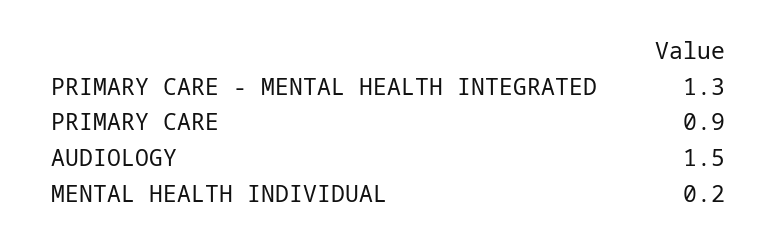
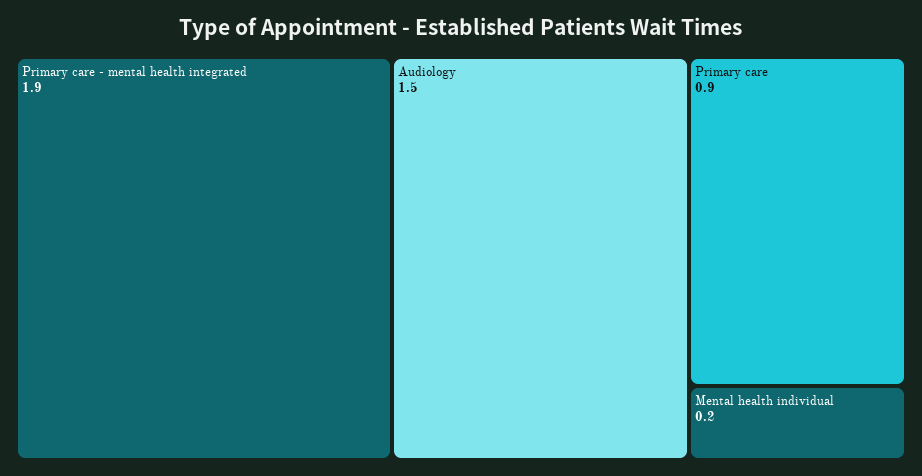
  {
-   "PRIMARY CARE - MENTAL HEALTH INTEGRATED": 1.3,
+   "PRIMARY CARE - MENTAL HEALTH INTEGRATED": 1.9,
    "PRIMARY CARE": 0.9,
    "AUDIOLOGY": 1.5,
    "MENTAL HEALTH INDIVIDUAL": 0.2
  }

